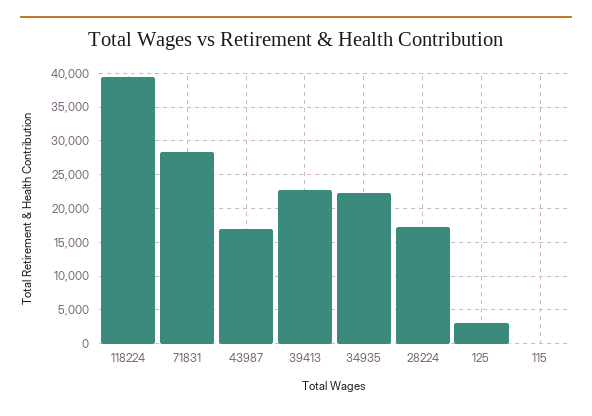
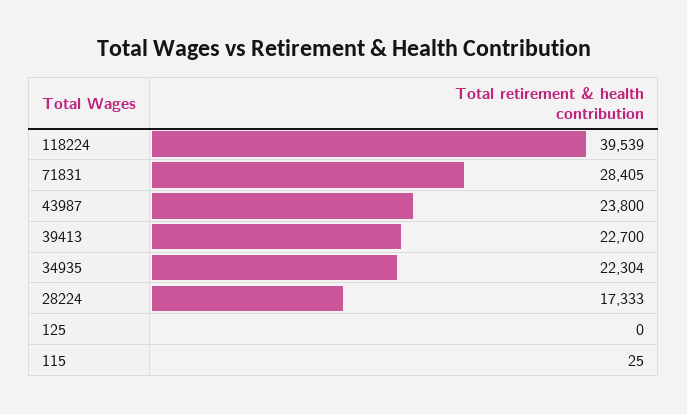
  {
    "118224": 39539,
    "71831": 28405,
-   "43987": 17000,
+   "43987": 23800,
    "39413": 22700,
    "34935": 22304,
    "28224": 17333,
-   "125": 3000,
+   "125": 0,
    "115": 25
  }

